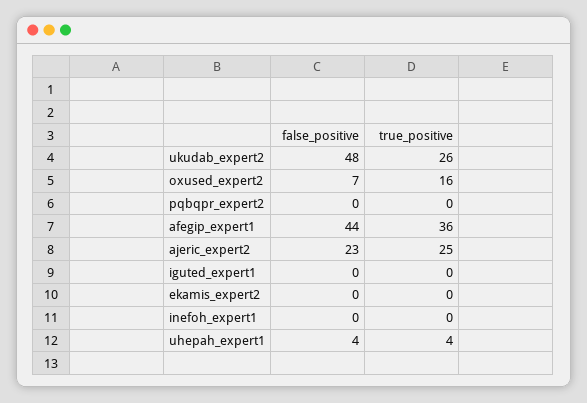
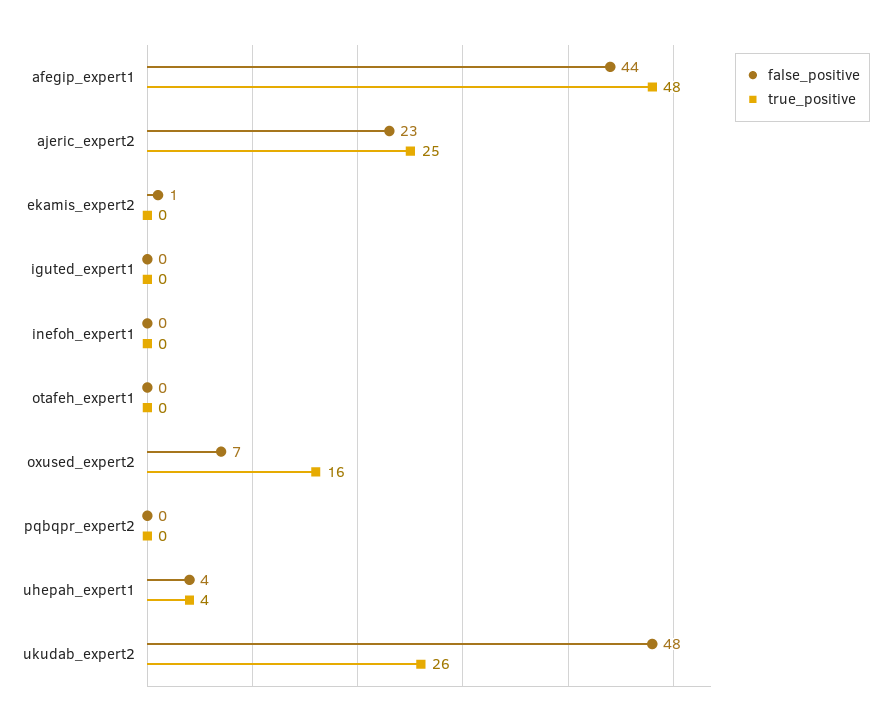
  {
    "false_positive": {
      "ukudab_expert2": 48,
      "oxused_expert2": 7,
      "pqbqpr_expert2": 0,
      "afegip_expert1": 44,
      "ajeric_expert2": 23,
      "iguted_expert1": 0,
-     "ekamis_expert2": 0,
+     "ekamis_expert2": 1,
      "inefoh_expert1": 0,
-     "uhepah_expert1": 4
+     "uhepah_expert1": 4,
+     "otafeh_expert1": 0
    },
    "true_positive": {
      "ukudab_expert2": 26,
      "oxused_expert2": 16,
      "pqbqpr_expert2": 0,
-     "afegip_expert1": 36,
+     "afegip_expert1": 48,
      "ajeric_expert2": 25,
      "iguted_expert1": 0,
      "ekamis_expert2": 0,
      "inefoh_expert1": 0,
-     "uhepah_expert1": 4
+     "uhepah_expert1": 4,
+     "otafeh_expert1": 0
    }
  }

